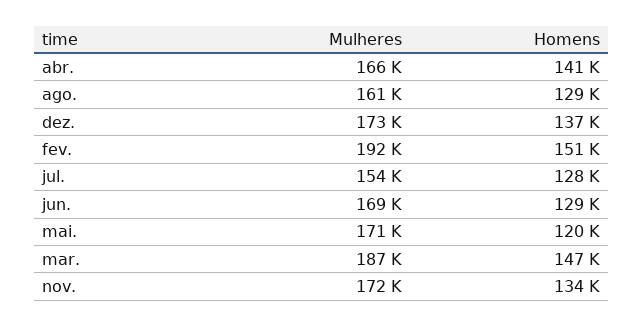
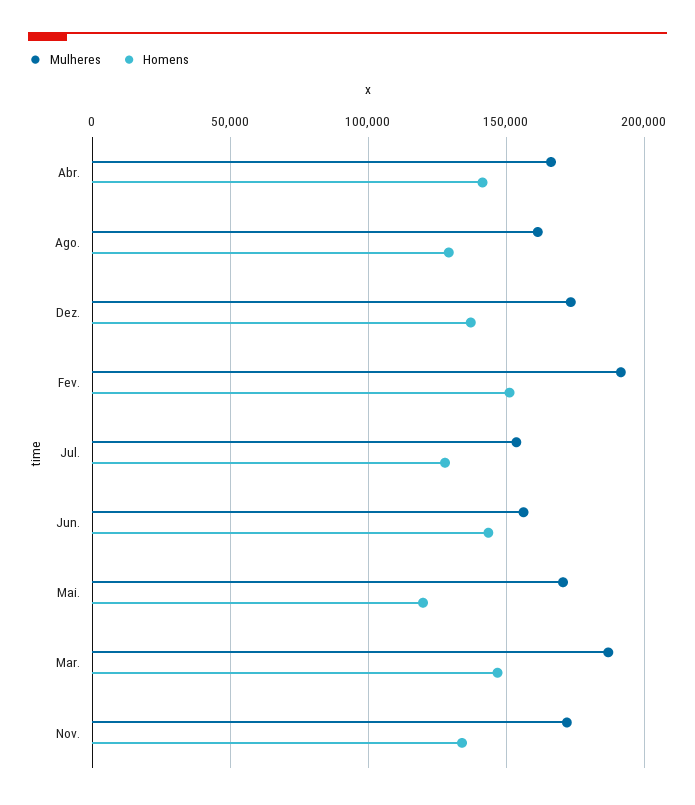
  {
    "Mulheres": {
      "abr.": 166000,
      "ago.": 161000,
      "dez.": 173000,
      "fev.": 192000,
      "jul.": 154000,
-     "jun.": 169000,
+     "jun.": 155000,
      "mai.": 171000,
      "mar.": 187000,
      "nov.": 172000
    },
    "Homens": {
      "abr.": 141000,
      "ago.": 129000,
      "dez.": 137000,
      "fev.": 151000,
      "jul.": 128000,
-     "jun.": 129000,
+     "jun.": 145000,
      "mai.": 120000,
      "mar.": 147000,
      "nov.": 134000
    }
  }

